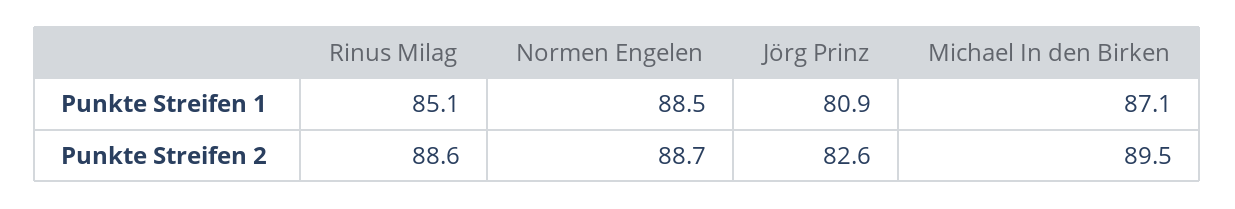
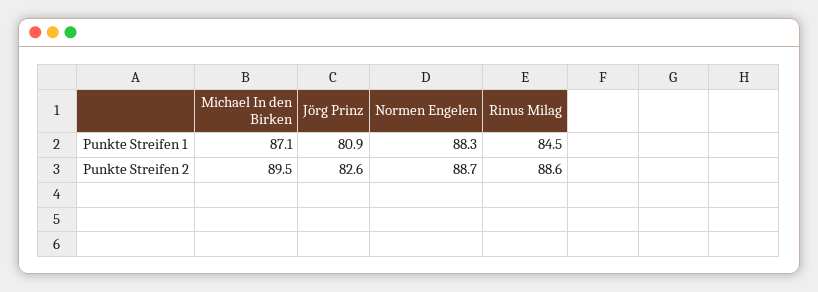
  {
    "Rinus Milag": {
-     "Punkte Streifen 1": 85.1,
+     "Punkte Streifen 1": 84.5,
      "Punkte Streifen 2": 88.6
    },
    "Normen Engelen": {
-     "Punkte Streifen 1": 88.5,
+     "Punkte Streifen 1": 88.3,
      "Punkte Streifen 2": 88.7
    },
    "Jörg Prinz": {
      "Punkte Streifen 1": 80.9,
      "Punkte Streifen 2": 82.6
    },
    "Michael In den Birken": {
      "Punkte Streifen 1": 87.1,
      "Punkte Streifen 2": 89.5
    }
  }

